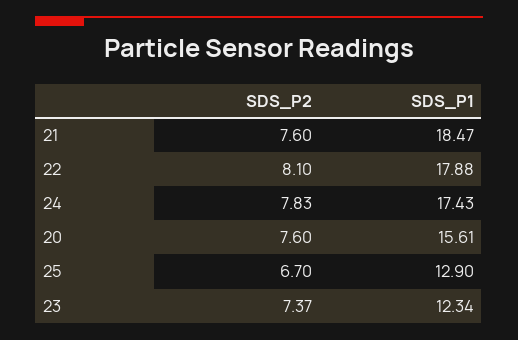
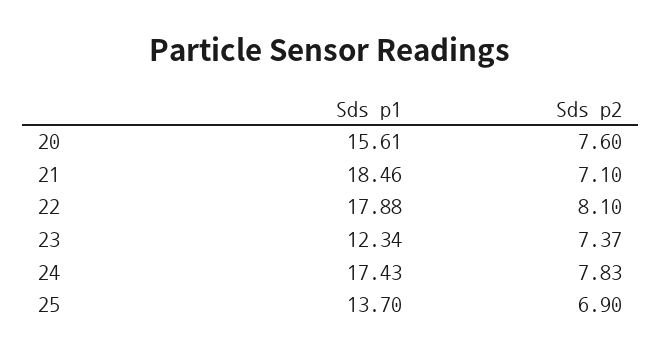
  {
    "SDS_P2": {
-     "21": 7.6,
+     "21": 7.1,
      "22": 8.1,
      "24": 7.83,
      "20": 7.6,
-     "25": 6.7,
+     "25": 6.9,
      "23": 7.37
    },
    "SDS_P1": {
-     "21": 18.47,
+     "21": 18.46,
      "22": 17.88,
      "24": 17.43,
      "20": 15.61,
-     "25": 12.9,
+     "25": 13.7,
      "23": 12.34
    }
  }

